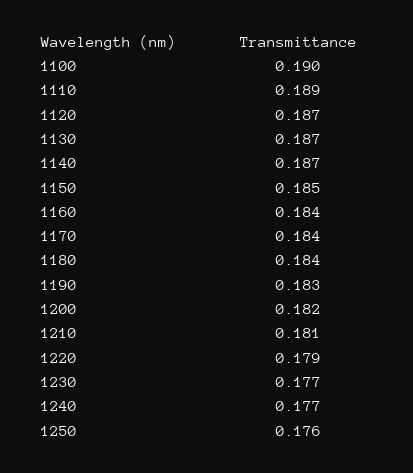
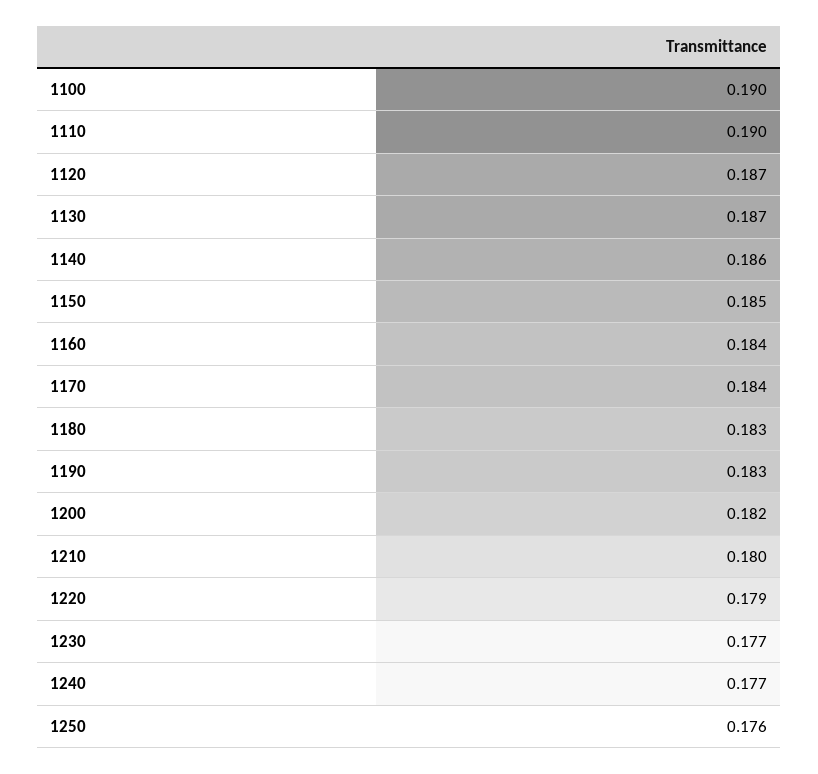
  {
    "1100": 0.19,
-   "1110": 0.189,
+   "1110": 0.19,
    "1120": 0.187,
    "1130": 0.187,
-   "1140": 0.187,
+   "1140": 0.186,
    "1150": 0.185,
    "1160": 0.184,
    "1170": 0.184,
-   "1180": 0.184,
+   "1180": 0.183,
    "1190": 0.183,
    "1200": 0.182,
-   "1210": 0.181,
+   "1210": 0.18,
    "1220": 0.179,
    "1230": 0.177,
    "1240": 0.177,
    "1250": 0.176
  }

